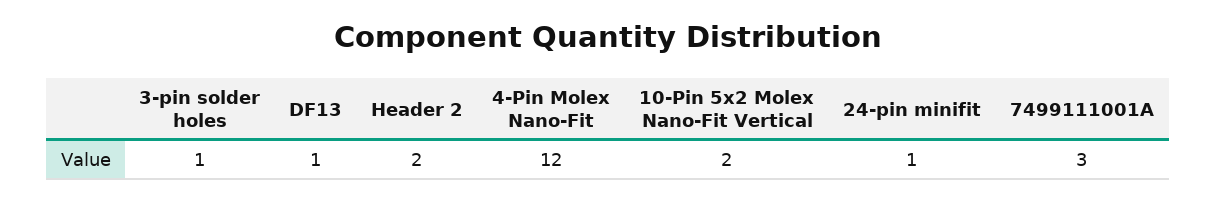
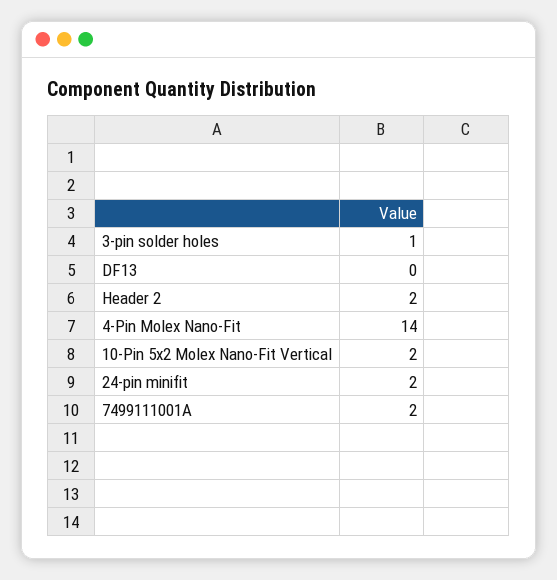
  {
    "3-pin solder holes": 1,
-   "DF13": 1,
+   "DF13": 0,
    "Header 2": 2,
-   "4-Pin Molex Nano-Fit": 12,
+   "4-Pin Molex Nano-Fit": 14,
    "10-Pin 5x2 Molex Nano-Fit Vertical": 2,
-   "24-pin minifit": 1,
+   "24-pin minifit": 2,
-   "7499111001A": 3
+   "7499111001A": 2
  }

